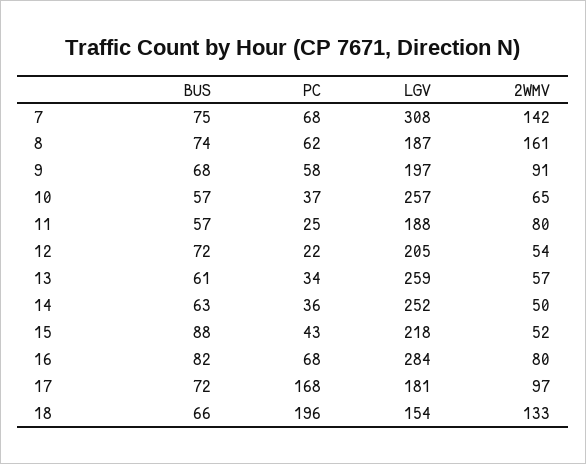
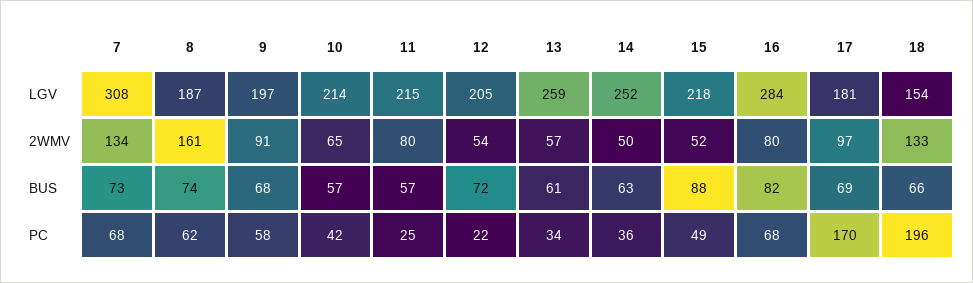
  {
    "BUS": {
-     "7": 75,
+     "7": 73,
      "8": 74,
      "9": 68,
      "10": 57,
      "11": 57,
      "12": 72,
      "13": 61,
      "14": 63,
      "15": 88,
      "16": 82,
-     "17": 72,
+     "17": 69,
      "18": 66
    },
    "PC": {
      "7": 68,
      "8": 62,
      "9": 58,
-     "10": 37,
+     "10": 42,
      "11": 25,
      "12": 22,
      "13": 34,
      "14": 36,
-     "15": 43,
+     "15": 49,
      "16": 68,
-     "17": 168,
+     "17": 170,
      "18": 196
    },
    "LGV": {
      "7": 308,
      "8": 187,
      "9": 197,
-     "10": 257,
+     "10": 214,
-     "11": 188,
+     "11": 215,
      "12": 205,
      "13": 259,
      "14": 252,
      "15": 218,
      "16": 284,
      "17": 181,
      "18": 154
    },
    "2WMV": {
-     "7": 142,
+     "7": 134,
      "8": 161,
      "9": 91,
      "10": 65,
      "11": 80,
      "12": 54,
      "13": 57,
      "14": 50,
      "15": 52,
      "16": 80,
      "17": 97,
      "18": 133
    }
  }

